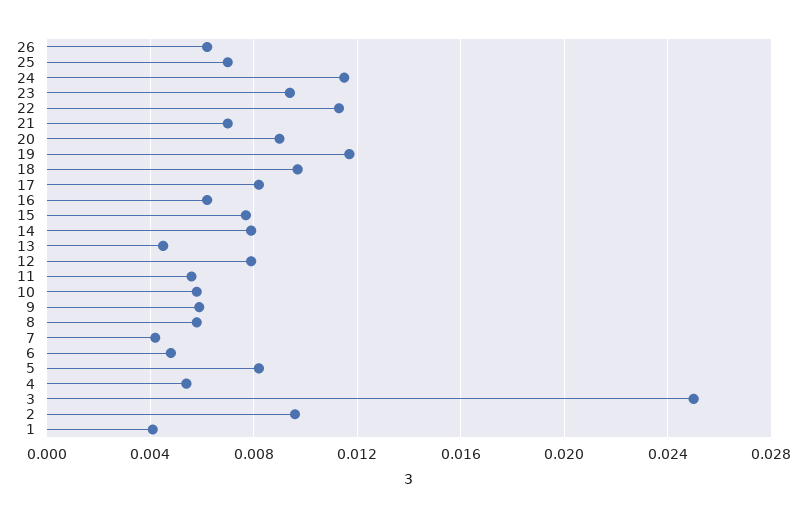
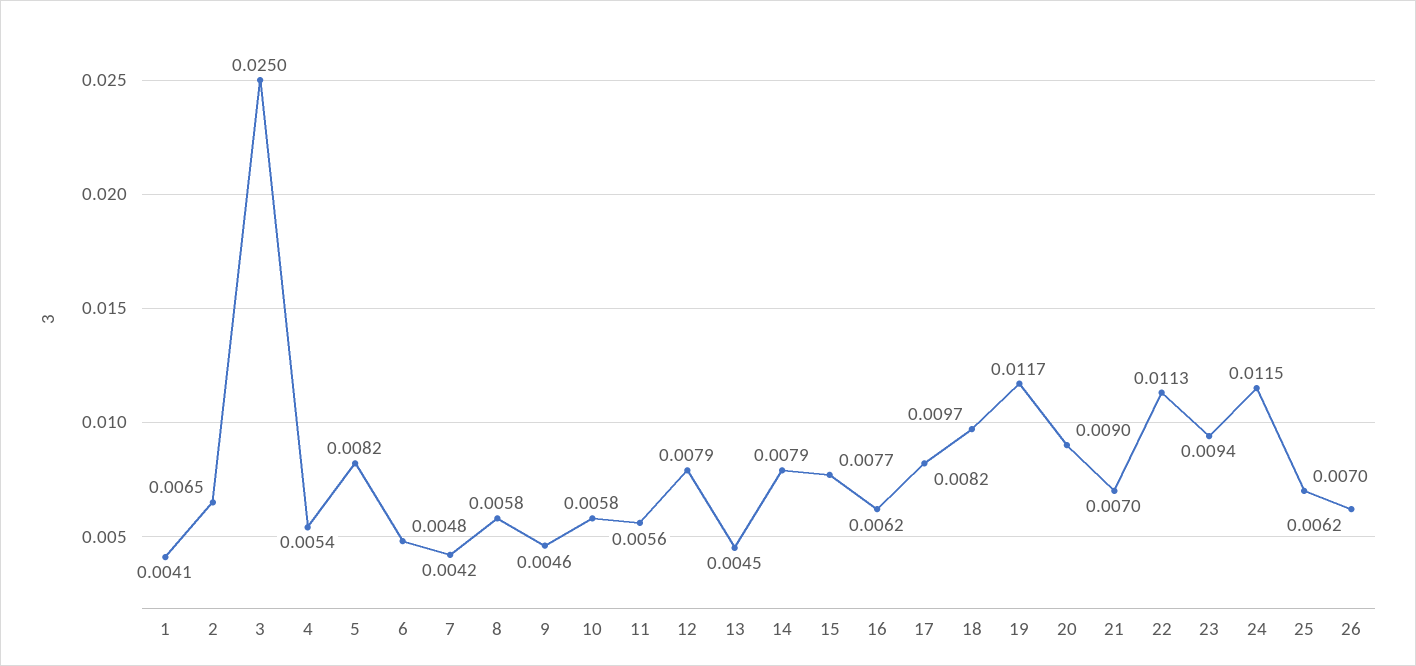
  {
    "26": 0.0062,
    "25": 0.007,
    "24": 0.0115,
    "23": 0.0094,
    "22": 0.0113,
    "21": 0.007,
    "20": 0.009,
    "19": 0.0117,
    "18": 0.0097,
    "17": 0.0082,
    "16": 0.0062,
    "15": 0.0077,
    "14": 0.0079,
    "13": 0.0045,
    "12": 0.0079,
    "11": 0.0056,
    "10": 0.0058,
-   "9": 0.006,
+   "9": 0.0046,
    "8": 0.0058,
    "7": 0.0042,
    "6": 0.0048,
    "5": 0.0082,
    "4": 0.0054,
    "3": 0.025,
-   "2": 0.0095,
+   "2": 0.0065,
    "1": 0.0041
  }

